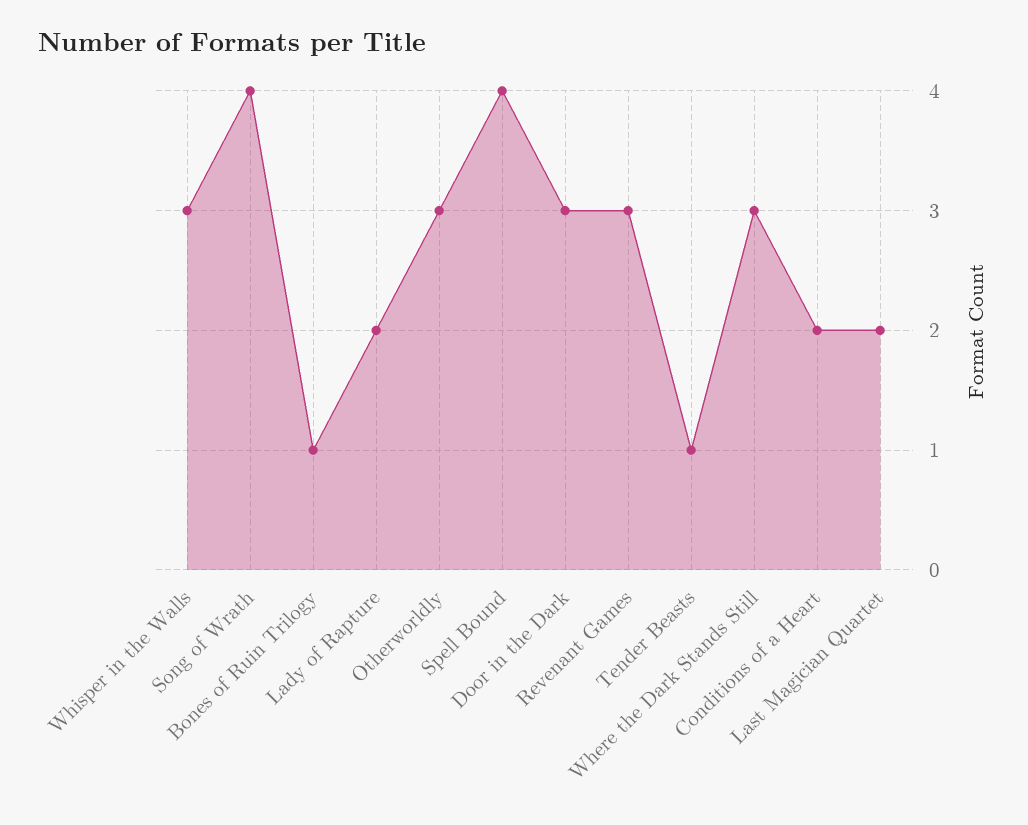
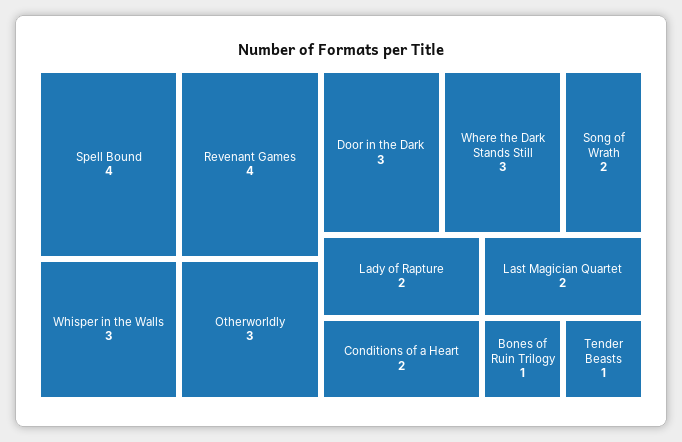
  {
    "Whisper in the Walls": 3,
-   "Song of Wrath": 4,
+   "Song of Wrath": 2,
    "Bones of Ruin Trilogy": 1,
    "Lady of Rapture": 2,
    "Otherworldly": 3,
    "Spell Bound": 4,
    "Door in the Dark": 3,
-   "Revenant Games": 3,
+   "Revenant Games": 4,
    "Tender Beasts": 1,
    "Where the Dark Stands Still": 3,
    "Conditions of a Heart": 2,
    "Last Magician Quartet": 2
  }

